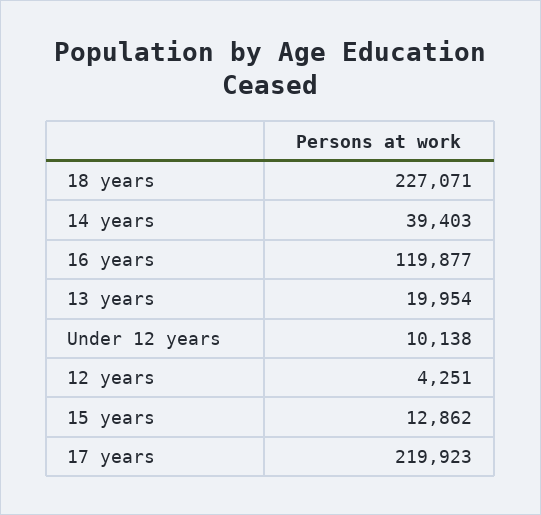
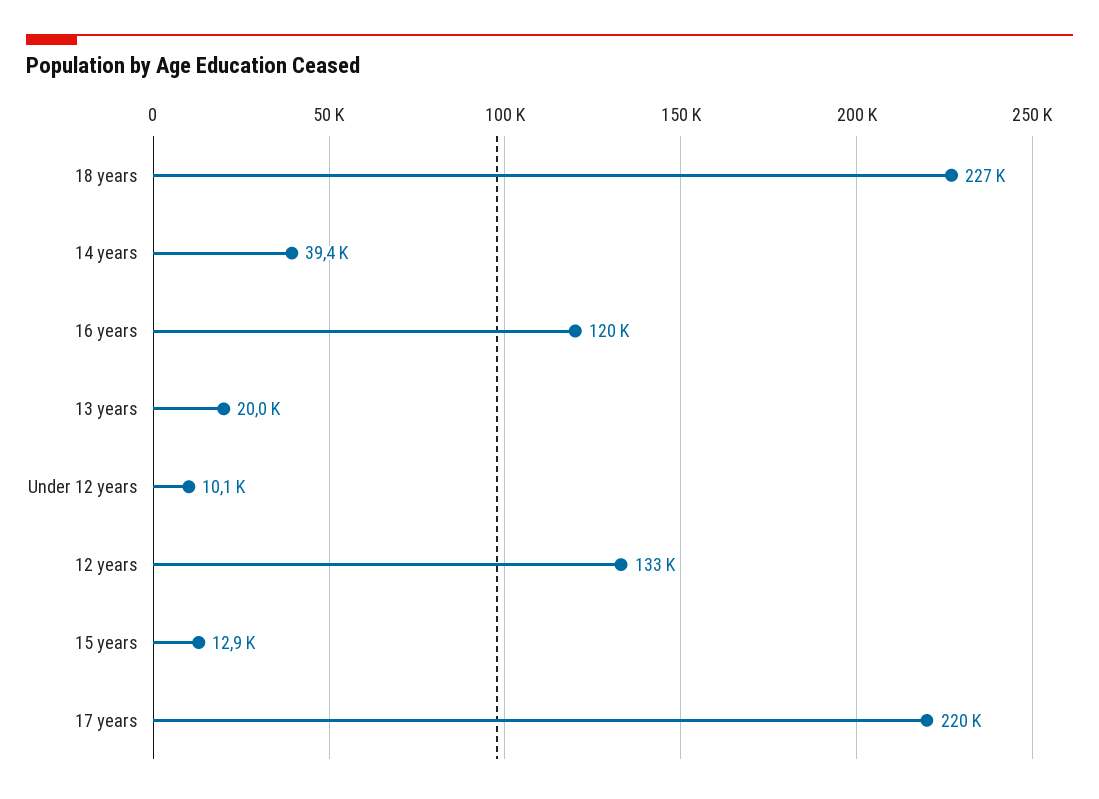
  {
    "18 years": 227071,
    "14 years": 39403,
    "16 years": 119877,
    "13 years": 19954,
    "Under 12 years": 10138,
-   "12 years": 4251,
+   "12 years": 133000,
    "15 years": 12862,
    "17 years": 219923
  }

